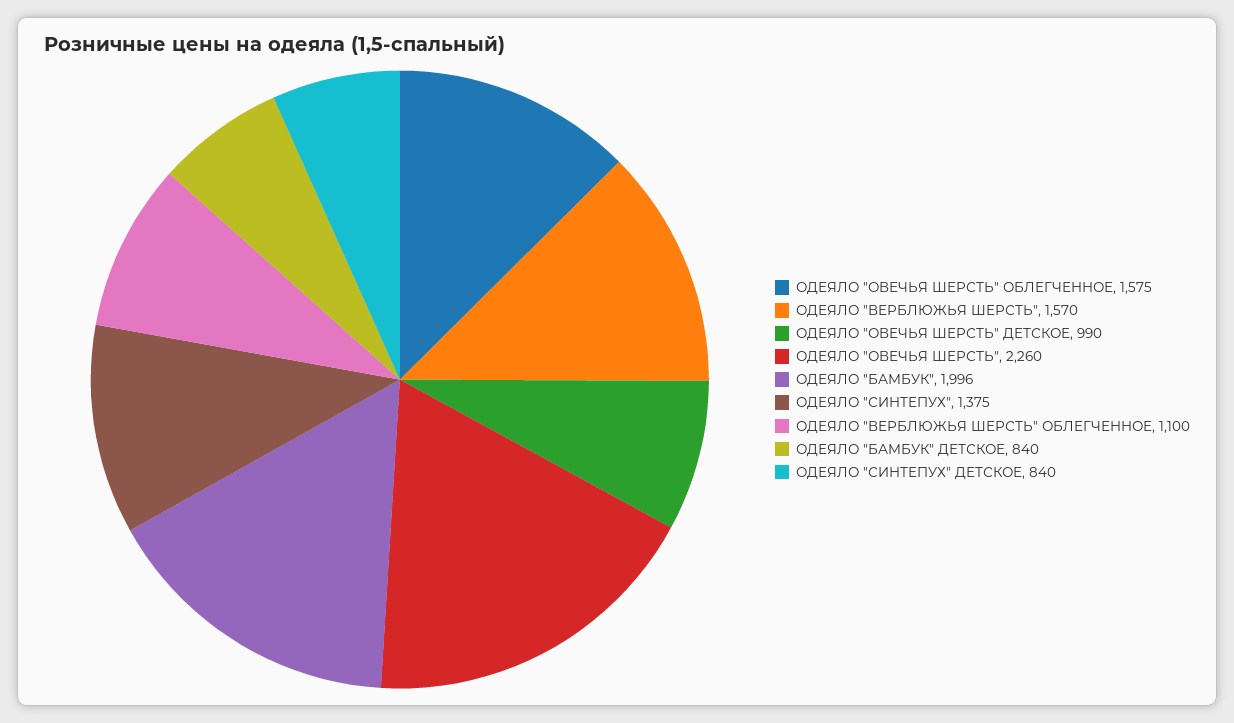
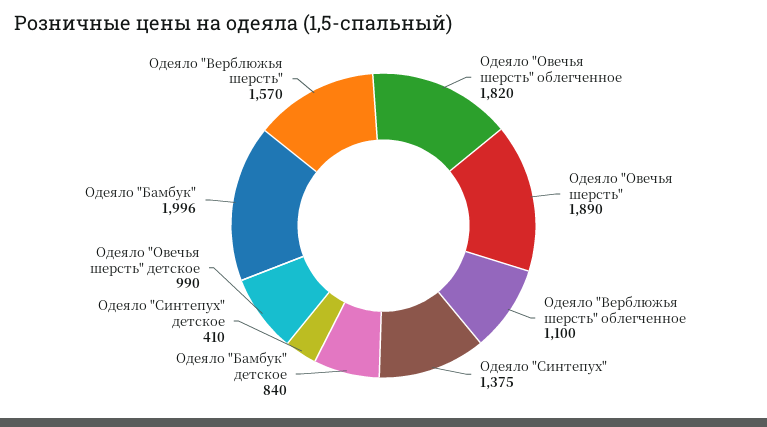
  {
-   "ОДЕЯЛО \"ОВЕЧЬЯ ШЕРСТЬ\" ОБЛЕГЧЕННОЕ": 1575,
+   "ОДЕЯЛО \"ОВЕЧЬЯ ШЕРСТЬ\" ОБЛЕГЧЕННОЕ": 1820,
    "ОДЕЯЛО \"ВЕРБЛЮЖЬЯ ШЕРСТЬ\"": 1570,
    "ОДЕЯЛО \"ОВЕЧЬЯ ШЕРСТЬ\" ДЕТСКОЕ": 990,
-   "ОДЕЯЛО \"ОВЕЧЬЯ ШЕРСТЬ\"": 2260,
+   "ОДЕЯЛО \"ОВЕЧЬЯ ШЕРСТЬ\"": 1890,
    "ОДЕЯЛО \"БАМБУК\"": 1996,
    "ОДЕЯЛО \"СИНТЕПУХ\"": 1375,
    "ОДЕЯЛО \"ВЕРБЛЮЖЬЯ ШЕРСТЬ\" ОБЛЕГЧЕННОЕ": 1100,
    "ОДЕЯЛО \"БАМБУК\" ДЕТСКОЕ": 840,
-   "ОДЕЯЛО \"СИНТЕПУХ\" ДЕТСКОЕ": 840
+   "ОДЕЯЛО \"СИНТЕПУХ\" ДЕТСКОЕ": 410
  }

